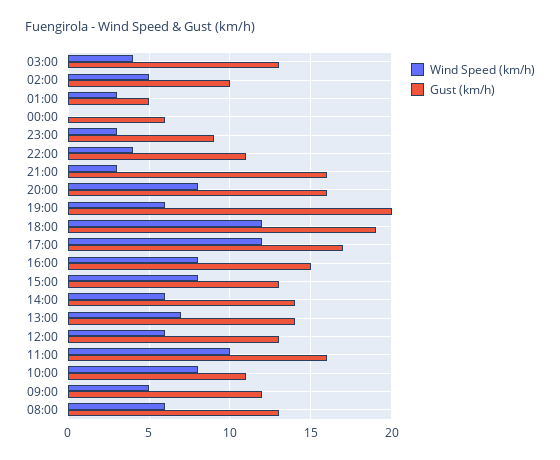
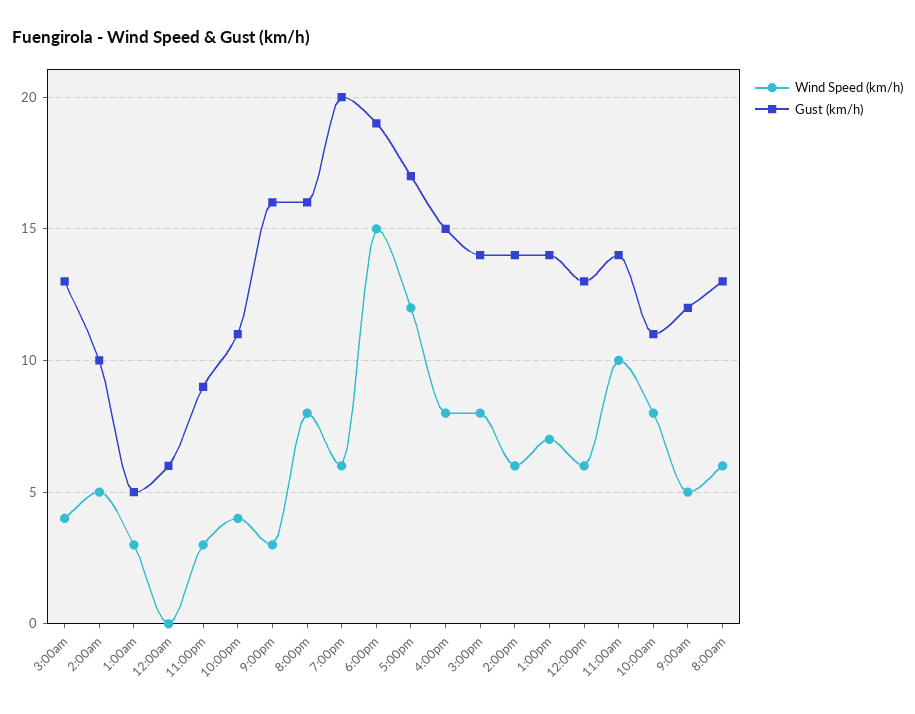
  {
    "Wind Speed (km/h)": {
      "03:00": 4,
      "02:00": 5,
      "01:00": 3,
      "00:00": 0,
      "23:00": 3,
      "22:00": 4,
      "21:00": 3,
      "20:00": 8,
      "19:00": 6,
-     "18:00": 12,
+     "18:00": 15,
      "17:00": 12,
      "16:00": 8,
      "15:00": 8,
      "14:00": 6,
      "13:00": 7,
      "12:00": 6,
      "11:00": 10,
      "10:00": 8,
      "09:00": 5,
      "08:00": 6
    },
    "Gust (km/h)": {
      "03:00": 13,
      "02:00": 10,
      "01:00": 5,
      "00:00": 6,
      "23:00": 9,
      "22:00": 11,
      "21:00": 16,
      "20:00": 16,
      "19:00": 20,
      "18:00": 19,
      "17:00": 17,
      "16:00": 15,
-     "15:00": 13,
+     "15:00": 14,
      "14:00": 14,
      "13:00": 14,
      "12:00": 13,
-     "11:00": 16,
+     "11:00": 14,
      "10:00": 11,
      "09:00": 12,
      "08:00": 13
    }
  }

